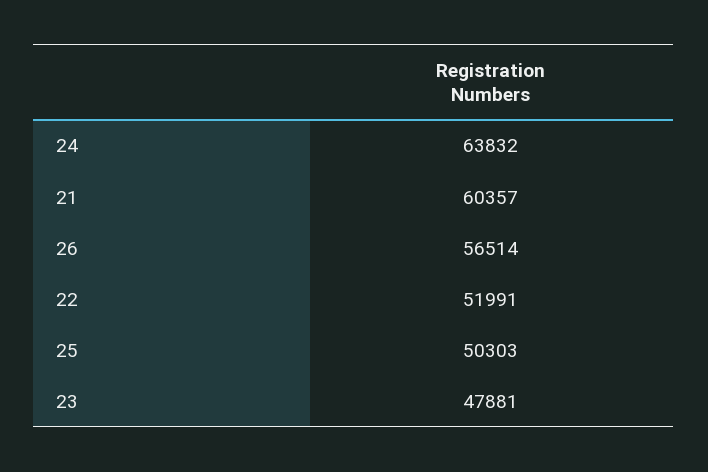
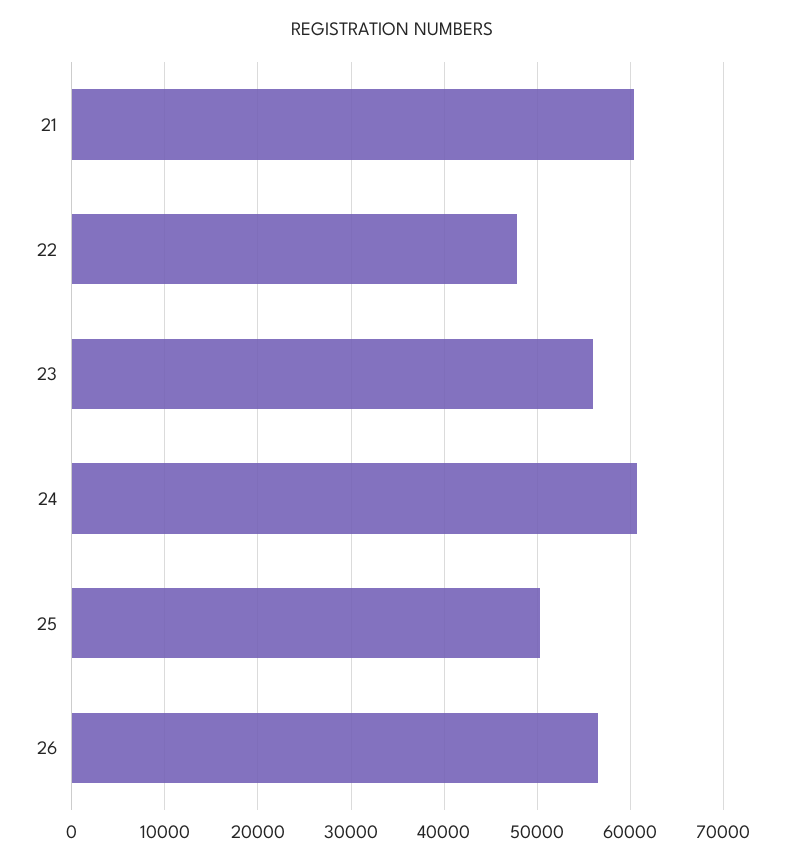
  {
-   "24": 63832,
+   "24": 61000,
    "21": 60357,
    "26": 56514,
-   "22": 51991,
+   "22": 48000,
    "25": 50303,
-   "23": 47881
+   "23": 56000
  }

